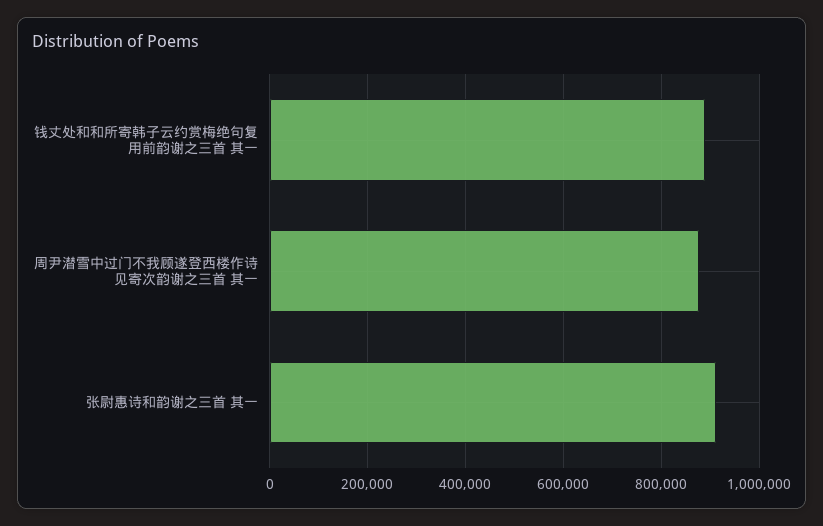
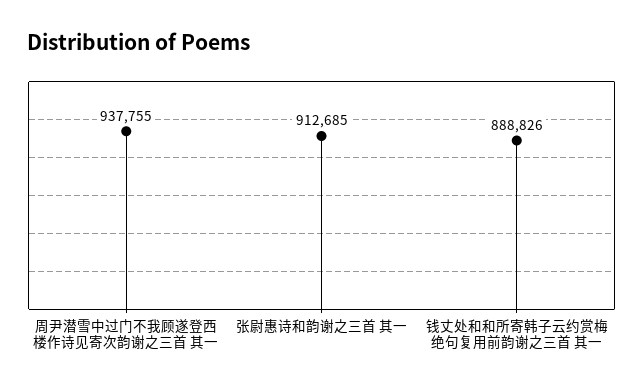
  {
    "钱丈处和和所寄韩子云约赏梅绝句复用前韵谢之三首 其一": 888826,
-   "周尹潜雪中过门不我顾遂登西楼作诗见寄次韵谢之三首 其一": 880000,
+   "周尹潜雪中过门不我顾遂登西楼作诗见寄次韵谢之三首 其一": 937755,
    "张尉惠诗和韵谢之三首 其一": 912685
  }

